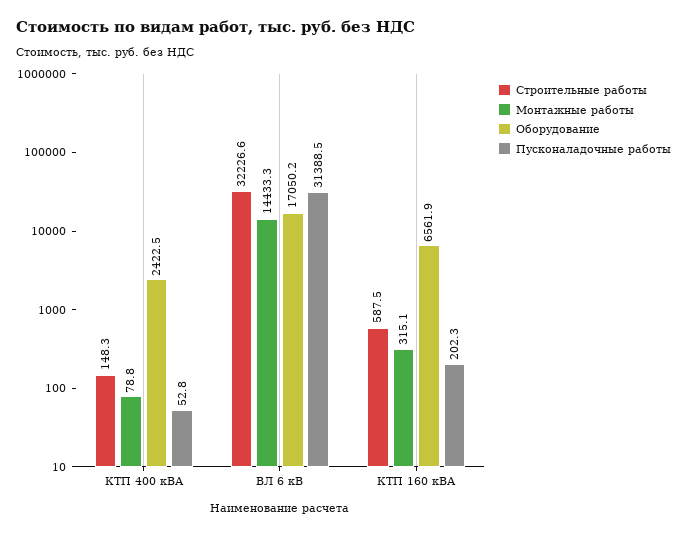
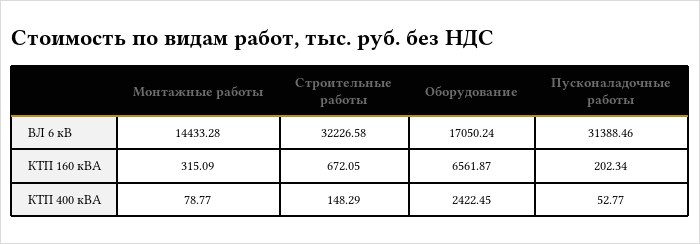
  {
    "Строительные работы": {
      "КТП 400 кВА": 148.29,
      "ВЛ 6 кВ": 32226.58,
-     "КТП 160 кВА": 587.5
+     "КТП 160 кВА": 672.05
    },
    "Монтажные работы": {
      "КТП 400 кВА": 78.77,
      "ВЛ 6 кВ": 14433.28,
      "КТП 160 кВА": 315.09
    },
    "Оборудование": {
      "КТП 400 кВА": 2422.45,
      "ВЛ 6 кВ": 17050.24,
      "КТП 160 кВА": 6561.87
    },
    "Пусконаладочные работы": {
      "КТП 400 кВА": 52.77,
      "ВЛ 6 кВ": 31388.46,
      "КТП 160 кВА": 202.34
    }
  }

